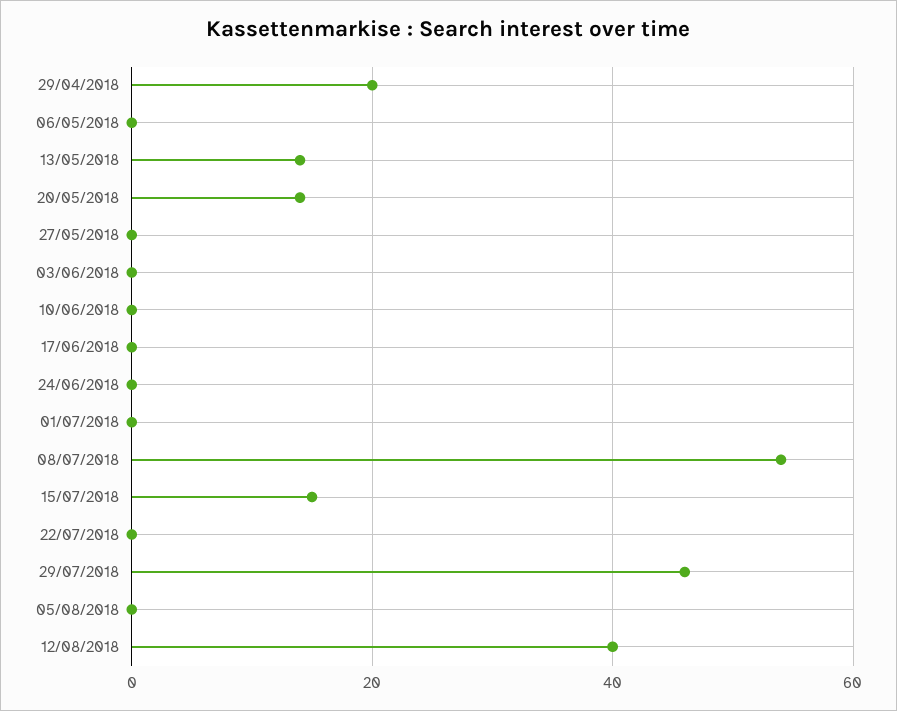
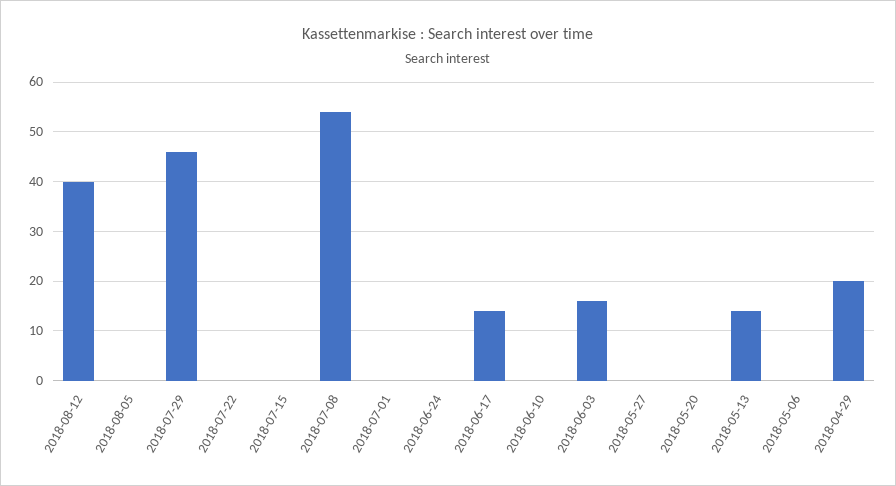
  {
    "29/04/2018": 20,
    "06/05/2018": 0,
    "13/05/2018": 15,
-   "20/05/2018": 15,
+   "20/05/2018": 0,
    "27/05/2018": 0,
-   "03/06/2018": 0,
+   "03/06/2018": 15,
    "10/06/2018": 0,
-   "17/06/2018": 0,
+   "17/06/2018": 15,
    "24/06/2018": 0,
    "01/07/2018": 0,
    "08/07/2018": 55,
-   "15/07/2018": 15,
+   "15/07/2018": 0,
    "22/07/2018": 0,
    "29/07/2018": 45,
    "05/08/2018": 0,
    "12/08/2018": 40
  }

